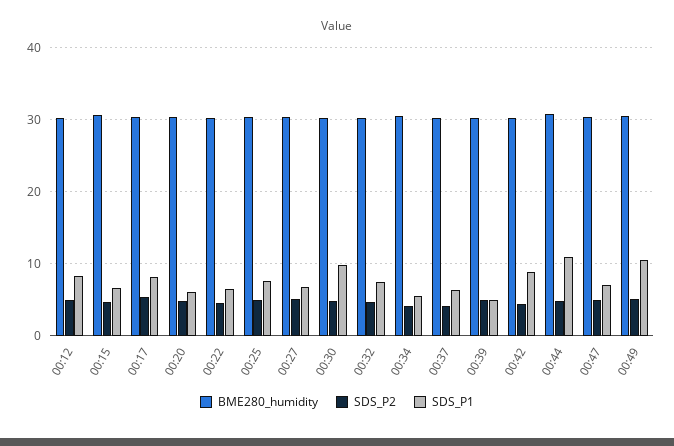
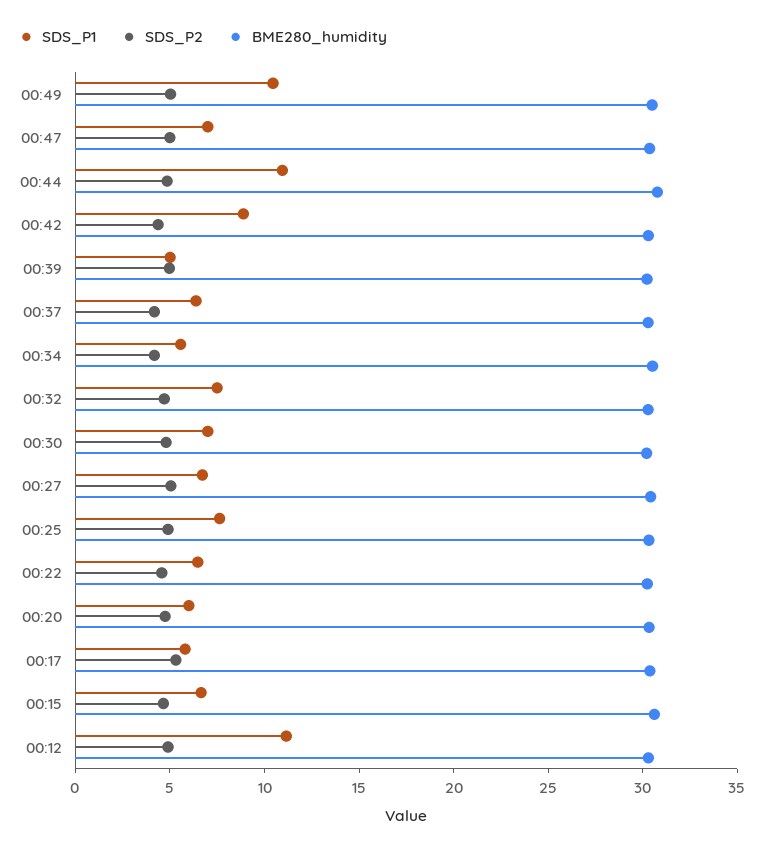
  {
    "BME280_humidity": {
      "00:12": 30,
      "00:15": 31,
      "00:17": 30,
      "00:20": 30,
      "00:22": 30,
      "00:25": 30,
      "00:27": 30,
      "00:30": 30,
      "00:32": 30,
      "00:34": 31,
      "00:37": 30,
      "00:39": 30,
      "00:42": 30,
      "00:44": 31,
      "00:47": 30,
      "00:49": 30
    },
    "SDS_P2": {
      "00:12": 5,
      "00:15": 5,
      "00:17": 5,
      "00:20": 5,
      "00:22": 5,
      "00:25": 5,
      "00:27": 5,
      "00:30": 5,
      "00:32": 5,
      "00:34": 4,
      "00:37": 4,
      "00:39": 5,
      "00:42": 4,
      "00:44": 5,
      "00:47": 5,
      "00:49": 5
    },
    "SDS_P1": {
-     "00:12": 8,
+     "00:12": 11,
      "00:15": 7,
-     "00:17": 8,
+     "00:17": 6,
      "00:20": 6,
      "00:22": 6,
      "00:25": 8,
      "00:27": 7,
-     "00:30": 10,
+     "00:30": 7,
      "00:32": 8,
      "00:34": 6,
      "00:37": 6,
      "00:39": 5,
      "00:42": 9,
      "00:44": 11,
      "00:47": 7,
      "00:49": 10
    }
  }

